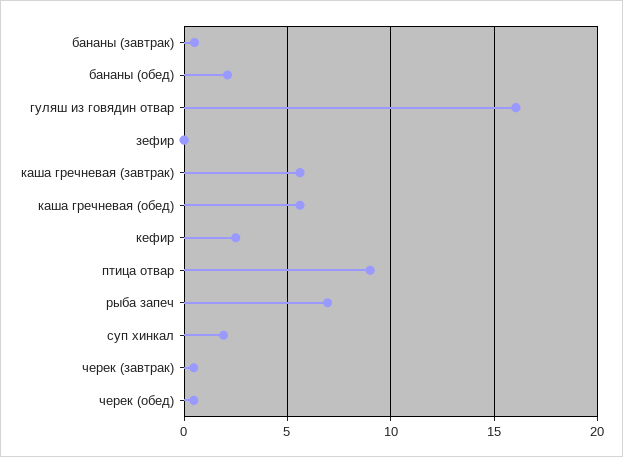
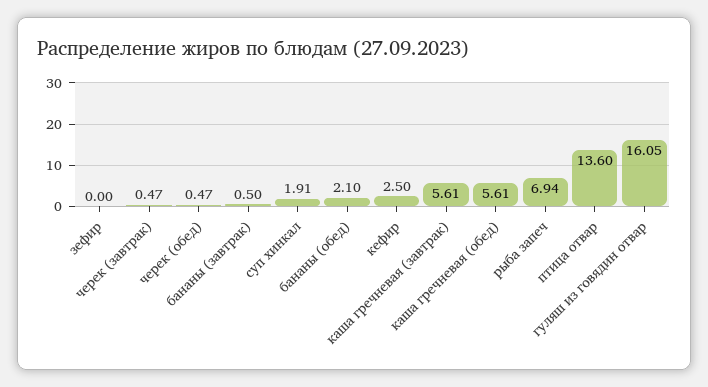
  {
    "бананы (завтрак)": 0.5,
    "бананы (обед)": 2.1,
    "гуляш из говядин отвар": 16.05,
    "зефир": 0,
    "каша гречневая (завтрак)": 5.61,
    "каша гречневая (обед)": 5.61,
    "кефир": 2.5,
-   "птица отвар": 9,
+   "птица отвар": 13.6,
    "рыба запеч": 6.94,
    "суп хинкал": 1.91,
    "черек (завтрак)": 0.47,
    "черек (обед)": 0.47
  }

